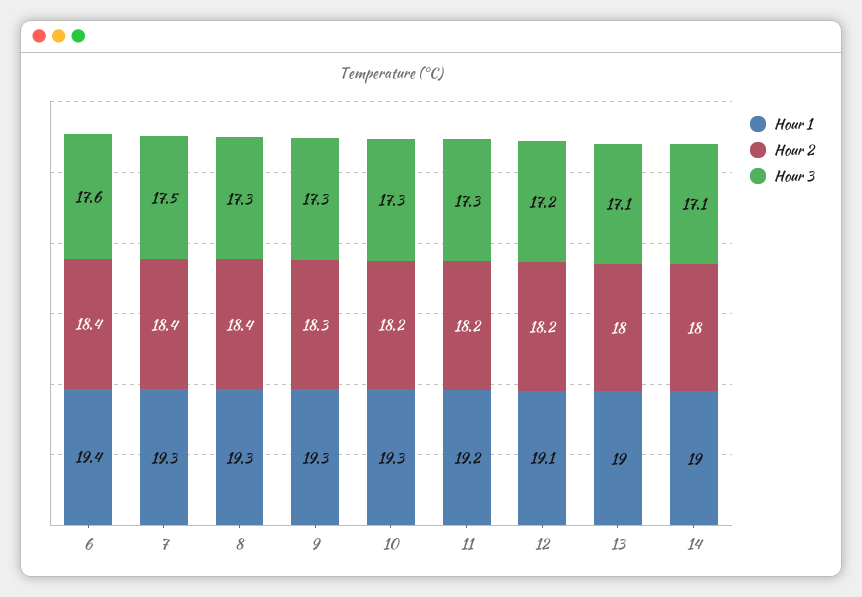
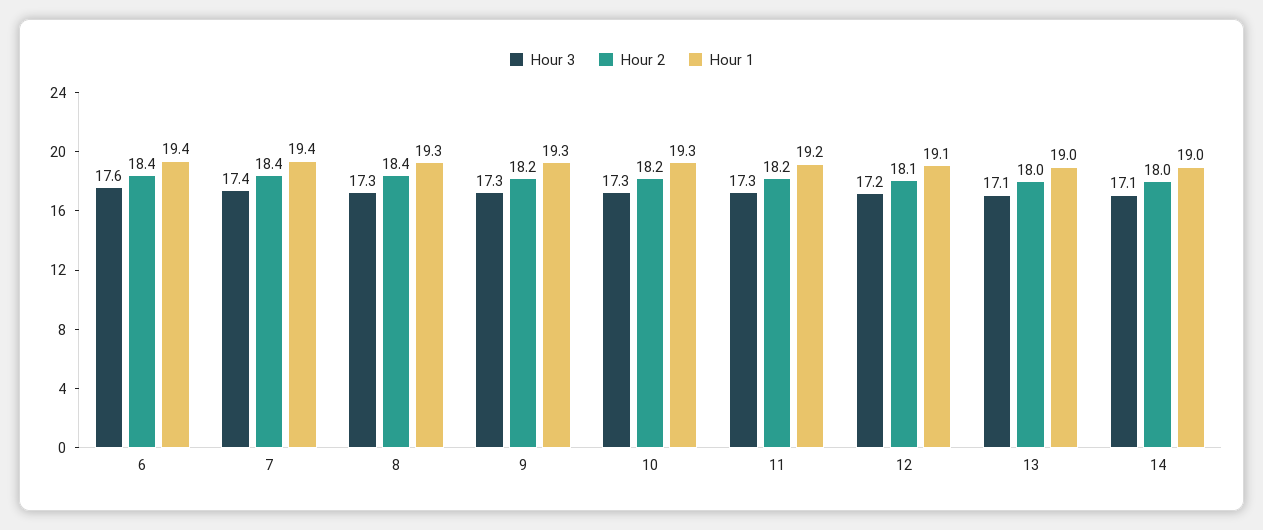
  {
    "Hour 1": {
      "6": 19.4,
-     "7": 19.3,
+     "7": 19.4,
      "8": 19.3,
      "9": 19.3,
      "10": 19.3,
      "11": 19.2,
      "12": 19.1,
      "13": 19,
      "14": 19
    },
    "Hour 2": {
      "6": 18.4,
      "7": 18.4,
      "8": 18.4,
-     "9": 18.3,
+     "9": 18.2,
      "10": 18.2,
      "11": 18.2,
-     "12": 18.2,
+     "12": 18.1,
      "13": 18,
      "14": 18
    },
    "Hour 3": {
      "6": 17.6,
-     "7": 17.5,
+     "7": 17.4,
      "8": 17.3,
      "9": 17.3,
      "10": 17.3,
      "11": 17.3,
      "12": 17.2,
      "13": 17.1,
      "14": 17.1
    }
  }

